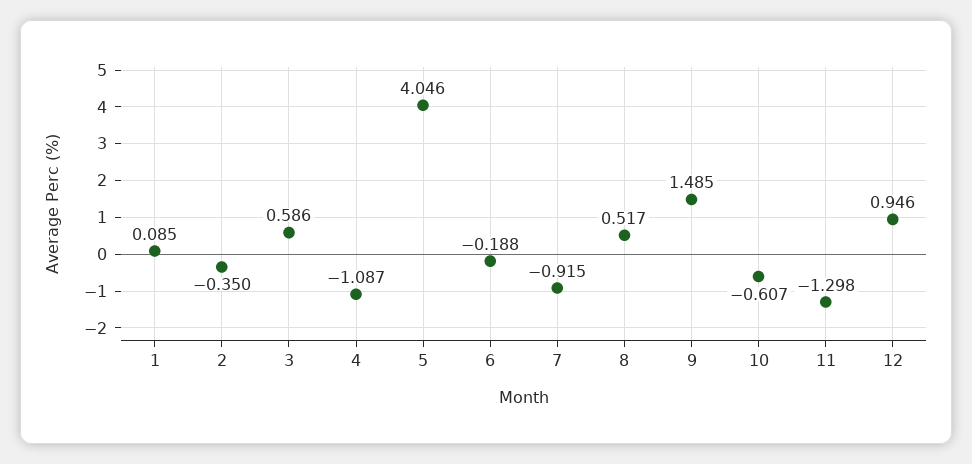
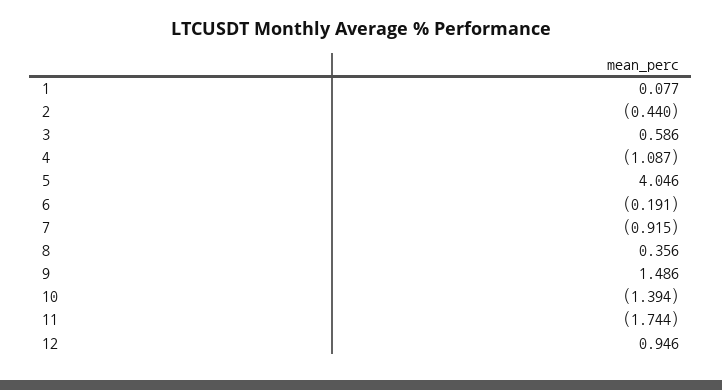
  {
-   "1": 0.085,
+   "1": 0.077,
-   "2": -0.35,
+   "2": -0.44,
    "3": 0.586,
    "4": -1.087,
    "5": 4.046,
-   "6": -0.188,
+   "6": -0.191,
    "7": -0.915,
-   "8": 0.517,
+   "8": 0.356,
-   "9": 1.485,
+   "9": 1.486,
-   "10": -0.607,
+   "10": -1.394,
-   "11": -1.298,
+   "11": -1.744,
    "12": 0.946
  }

